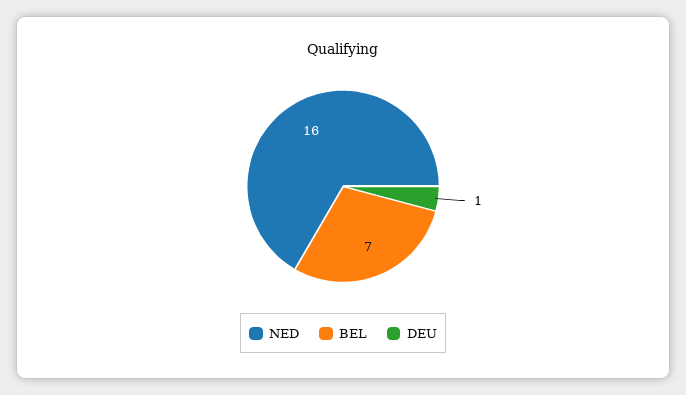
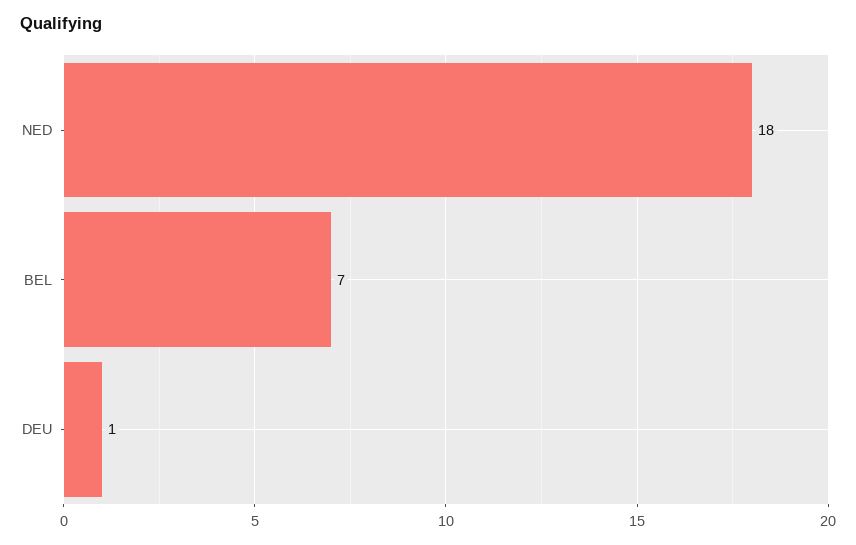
  {
-   "NED": 16,
+   "NED": 18,
    "BEL": 7,
    "DEU": 1
  }

